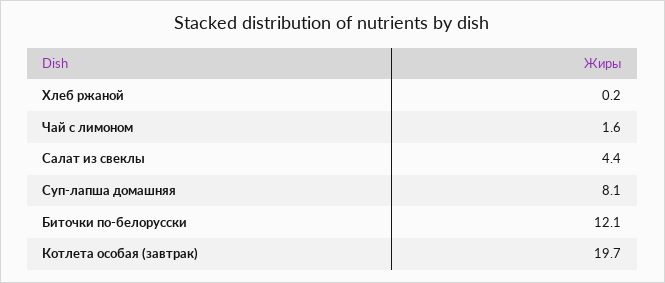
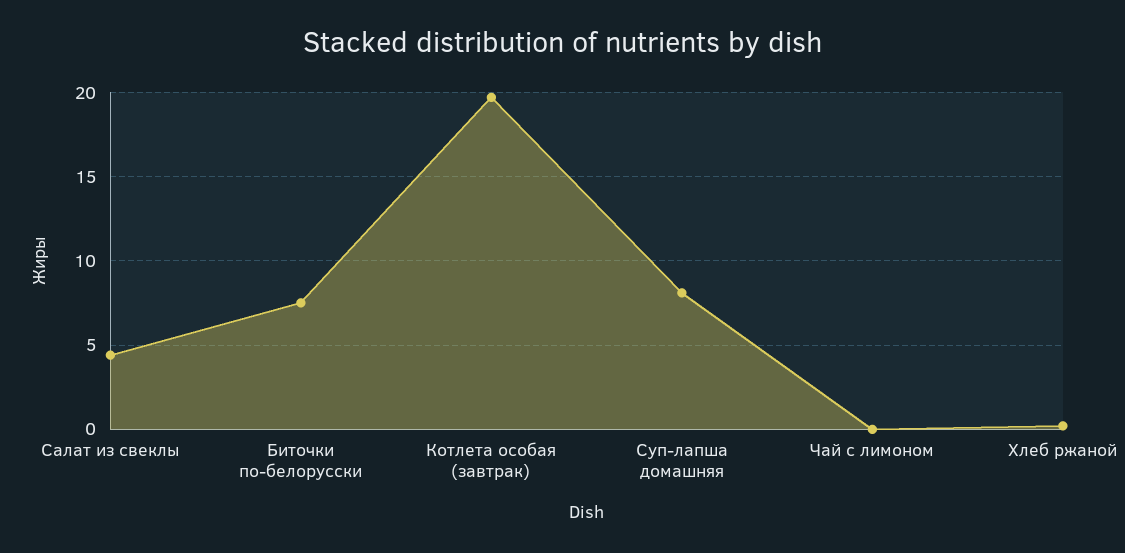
  {
    "Хлеб ржаной": 0.2,
-   "Чай с лимоном": 1.6,
+   "Чай с лимоном": 0,
    "Салат из свеклы": 4.4,
    "Суп-лапша домашняя": 8.1,
-   "Биточки по-белорусски": 12.1,
+   "Биточки по-белорусски": 7.5,
    "Котлета особая (завтрак)": 19.7
  }

